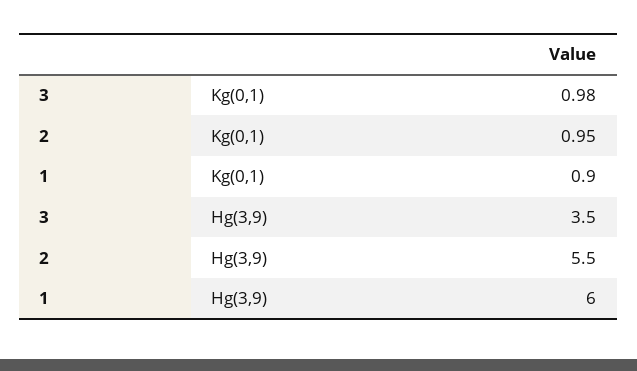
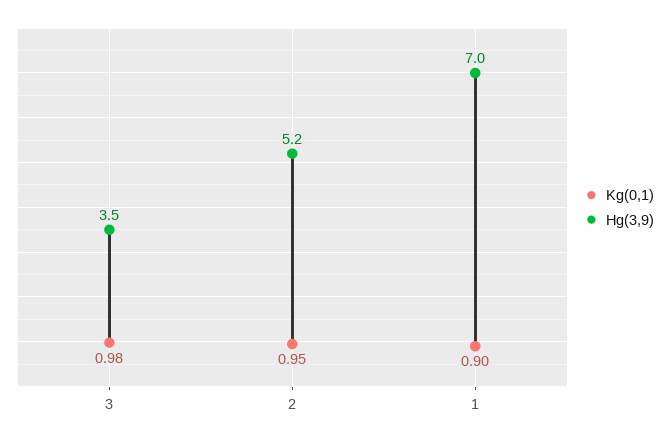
  {
    "Kg(0,1)": {
      "3": 0.98,
      "2": 0.95,
      "1": 0.9
    },
    "Hg(3,9)": {
      "3": 3.5,
-     "2": 5.5,
+     "2": 5.2,
-     "1": 6
+     "1": 7
    }
  }

